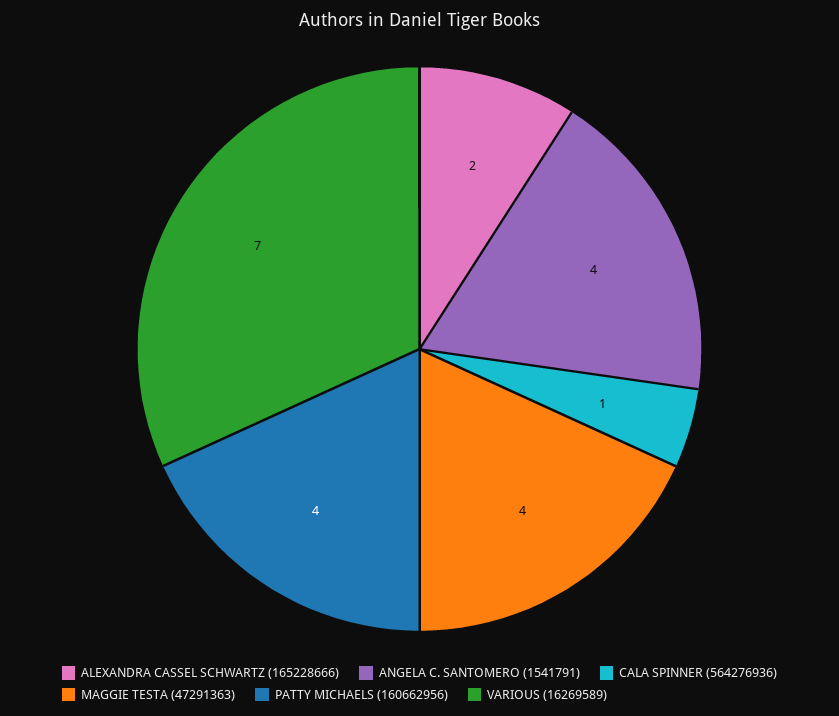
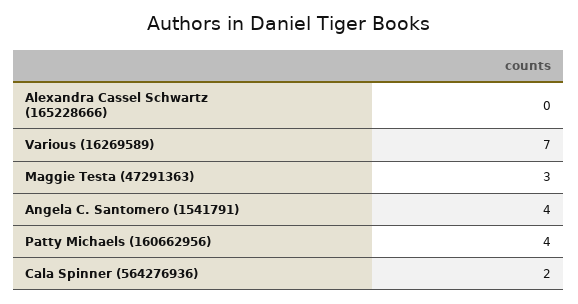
  {
-   "ALEXANDRA CASSEL SCHWARTZ (165228666)": 2,
+   "ALEXANDRA CASSEL SCHWARTZ (165228666)": 0,
    "ANGELA C. SANTOMERO (1541791)": 4,
-   "CALA SPINNER (564276936)": 1,
+   "CALA SPINNER (564276936)": 2,
-   "MAGGIE TESTA (47291363)": 4,
+   "MAGGIE TESTA (47291363)": 3,
    "PATTY MICHAELS (160662956)": 4,
    "VARIOUS (16269589)": 7
  }

